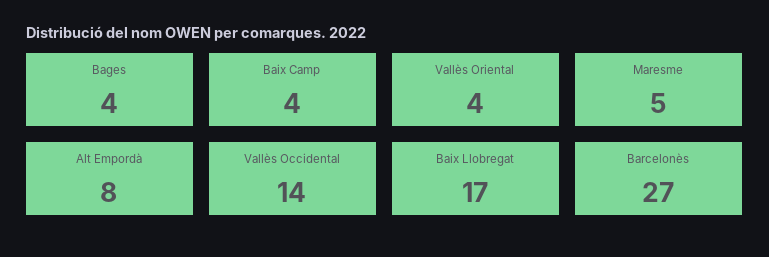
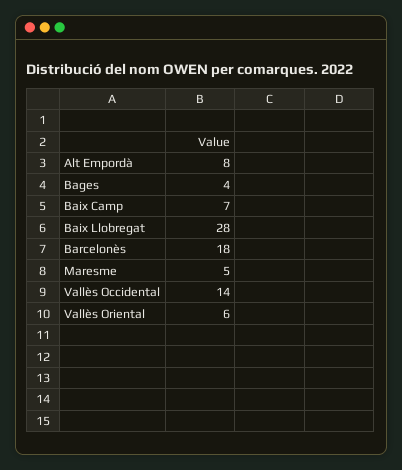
  {
    "Bages": 4,
-   "Baix Camp": 4,
+   "Baix Camp": 7,
-   "Vallès Oriental": 4,
+   "Vallès Oriental": 6,
    "Maresme": 5,
    "Alt Empordà": 8,
    "Vallès Occidental": 14,
-   "Baix Llobregat": 17,
+   "Baix Llobregat": 28,
-   "Barcelonès": 27
+   "Barcelonès": 18
  }

